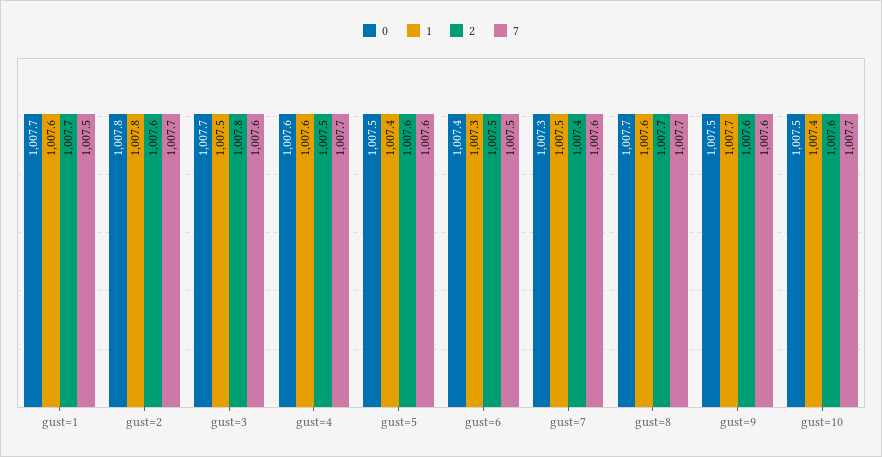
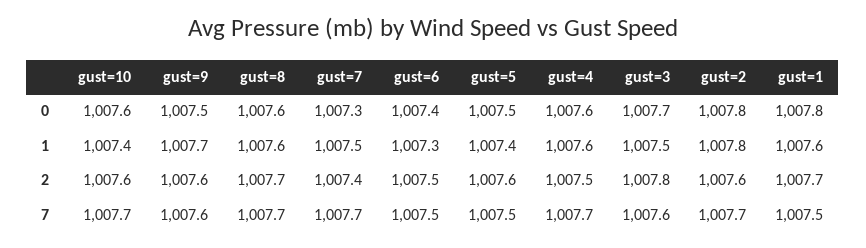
  {
    "0": {
-     "gust=1": 1007.7,
+     "gust=1": 1007.8,
      "gust=2": 1007.8,
      "gust=3": 1007.7,
      "gust=4": 1007.6,
      "gust=5": 1007.5,
      "gust=6": 1007.4,
      "gust=7": 1007.3,
-     "gust=8": 1007.7,
+     "gust=8": 1007.6,
      "gust=9": 1007.5,
-     "gust=10": 1007.5
+     "gust=10": 1007.6
    },
    "1": {
      "gust=1": 1007.6,
      "gust=2": 1007.8,
      "gust=3": 1007.5,
      "gust=4": 1007.6,
      "gust=5": 1007.4,
      "gust=6": 1007.3,
      "gust=7": 1007.5,
      "gust=8": 1007.6,
      "gust=9": 1007.7,
      "gust=10": 1007.4
    },
    "2": {
      "gust=1": 1007.7,
      "gust=2": 1007.6,
      "gust=3": 1007.8,
      "gust=4": 1007.5,
      "gust=5": 1007.6,
      "gust=6": 1007.5,
      "gust=7": 1007.4,
      "gust=8": 1007.7,
      "gust=9": 1007.6,
      "gust=10": 1007.6
    },
    "7": {
      "gust=1": 1007.5,
      "gust=2": 1007.7,
      "gust=3": 1007.6,
      "gust=4": 1007.7,
-     "gust=5": 1007.6,
+     "gust=5": 1007.5,
      "gust=6": 1007.5,
-     "gust=7": 1007.6,
+     "gust=7": 1007.7,
      "gust=8": 1007.7,
      "gust=9": 1007.6,
      "gust=10": 1007.7
    }
  }

